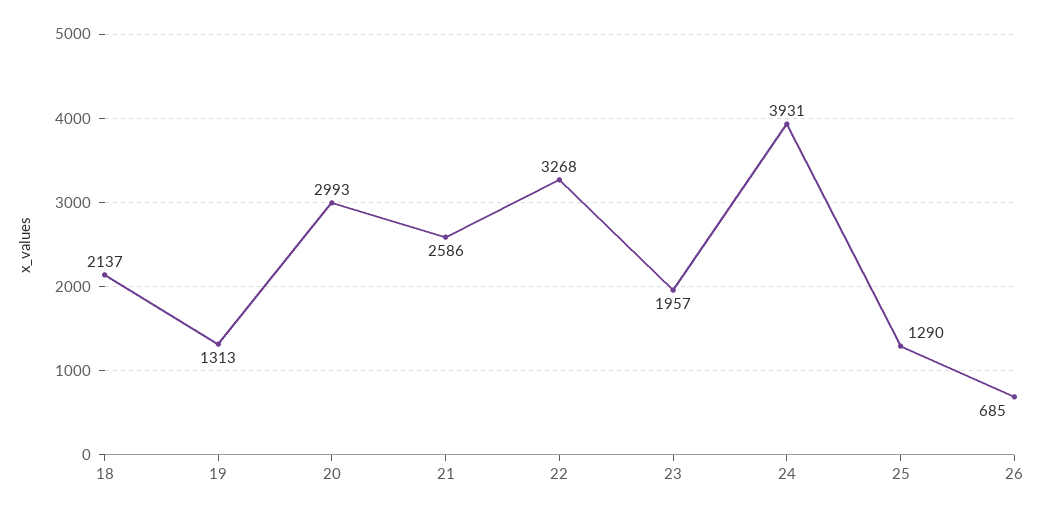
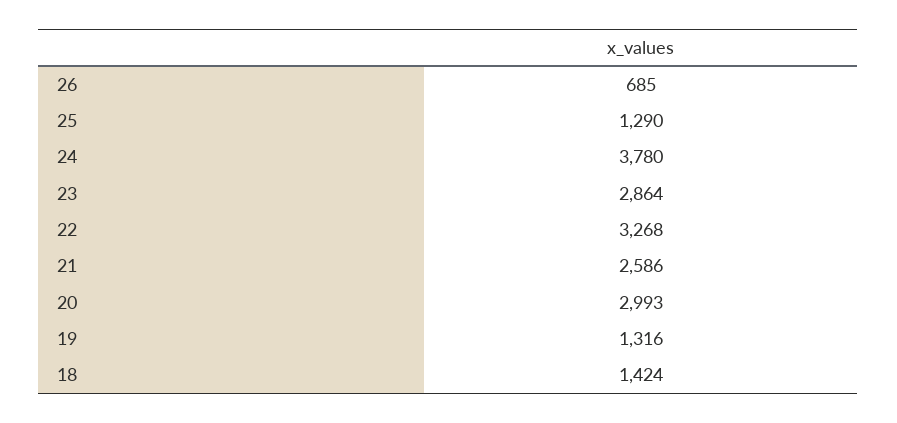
  {
-   "18": 2137,
+   "18": 1424,
-   "19": 1313,
+   "19": 1316,
    "20": 2993,
    "21": 2586,
    "22": 3268,
-   "23": 1957,
+   "23": 2864,
-   "24": 3931,
+   "24": 3780,
    "25": 1290,
    "26": 685
  }

